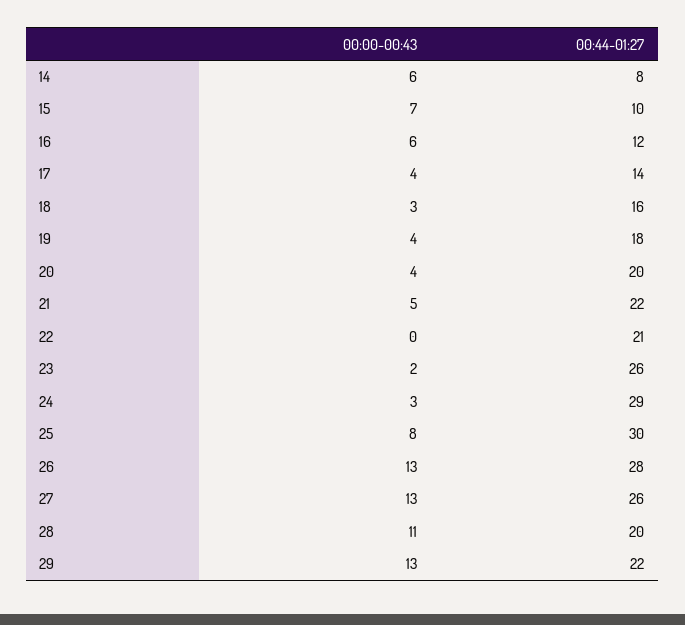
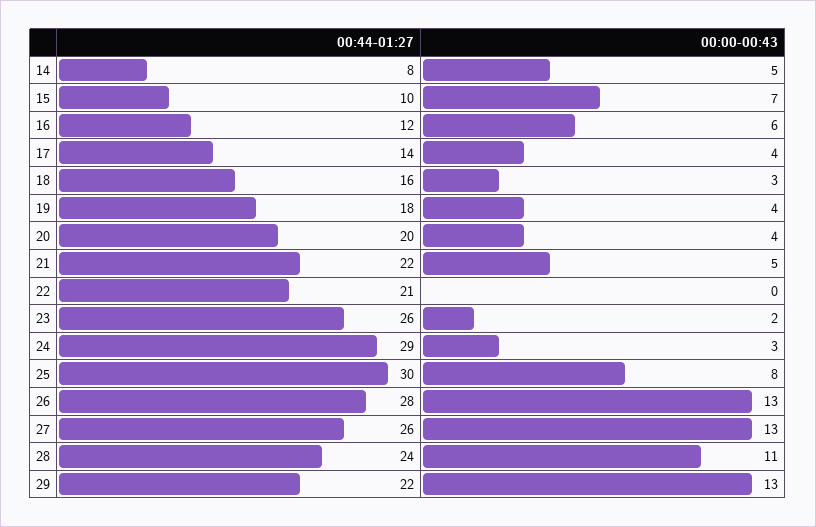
  {
    "00:00-00:43": {
-     "14": 6,
+     "14": 5,
      "15": 7,
      "16": 6,
      "17": 4,
      "18": 3,
      "19": 4,
      "20": 4,
      "21": 5,
      "22": 0,
      "23": 2,
      "24": 3,
      "25": 8,
      "26": 13,
      "27": 13,
      "28": 11,
      "29": 13
    },
    "00:44-01:27": {
      "14": 8,
      "15": 10,
      "16": 12,
      "17": 14,
      "18": 16,
      "19": 18,
      "20": 20,
      "21": 22,
      "22": 21,
      "23": 26,
      "24": 29,
      "25": 30,
      "26": 28,
      "27": 26,
-     "28": 20,
+     "28": 24,
      "29": 22
    }
  }

